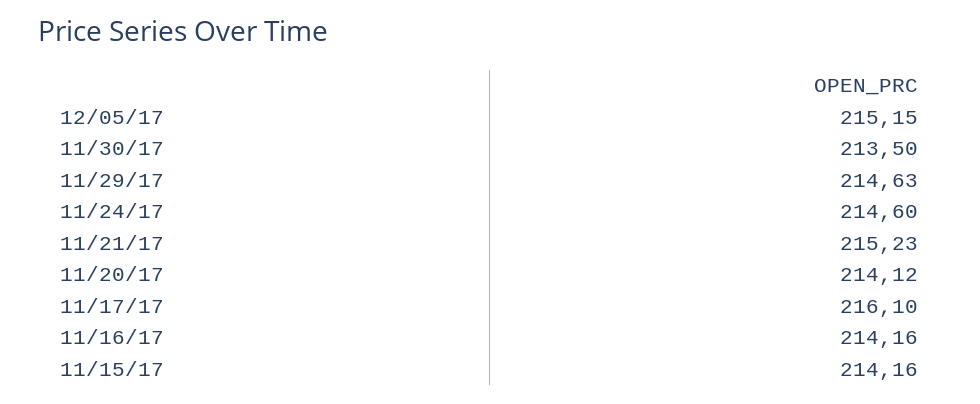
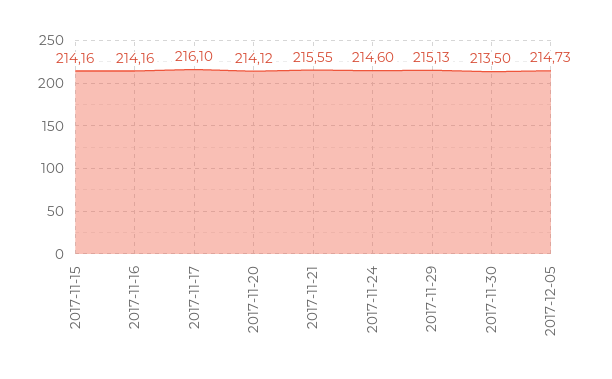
  {
-   "12/05/17": 215.15,
+   "12/05/17": 214.73,
    "11/30/17": 213.5,
-   "11/29/17": 214.63,
+   "11/29/17": 215.13,
    "11/24/17": 214.6,
-   "11/21/17": 215.23,
+   "11/21/17": 215.55,
    "11/20/17": 214.12,
    "11/17/17": 216.1,
    "11/16/17": 214.16,
    "11/15/17": 214.16
  }

